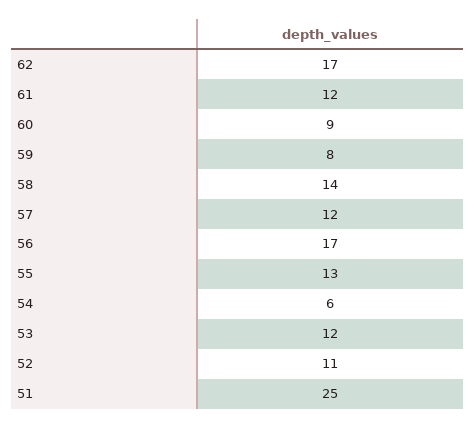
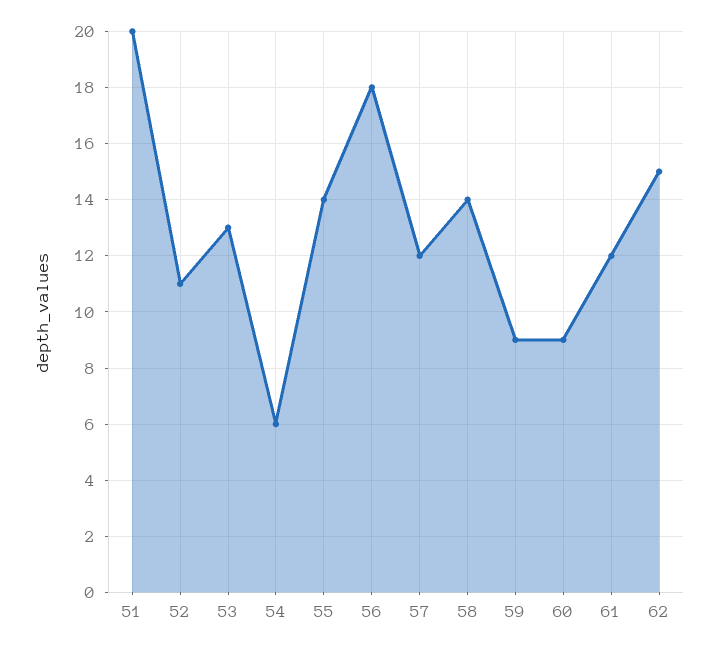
  {
-   "62": 17,
+   "62": 15,
    "61": 12,
    "60": 9,
-   "59": 8,
+   "59": 9,
    "58": 14,
    "57": 12,
-   "56": 17,
+   "56": 18,
-   "55": 13,
+   "55": 14,
    "54": 6,
-   "53": 12,
+   "53": 13,
    "52": 11,
-   "51": 25
+   "51": 20
  }

